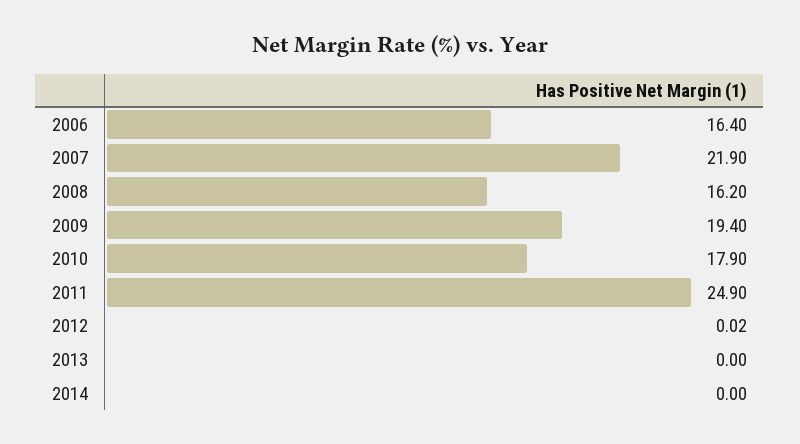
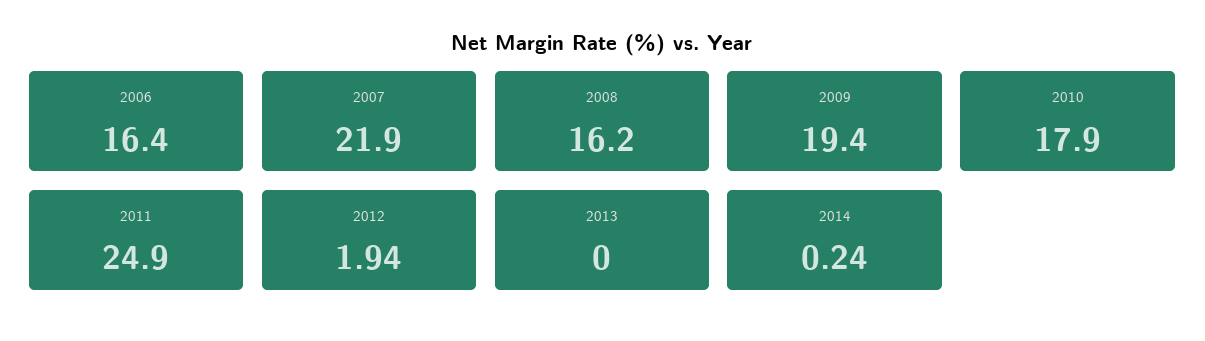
  {
    "2006": 16.4,
    "2007": 21.9,
    "2008": 16.2,
    "2009": 19.4,
    "2010": 17.9,
    "2011": 24.9,
-   "2012": 0.02,
+   "2012": 1.94,
    "2013": 0,
-   "2014": 0
+   "2014": 0.24
  }

